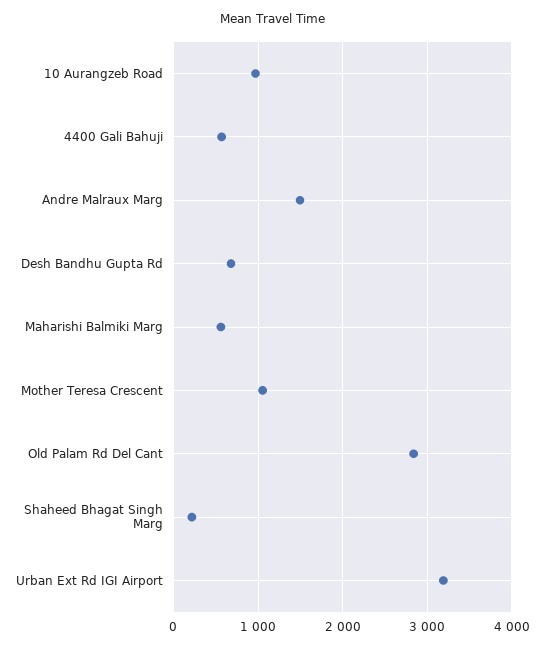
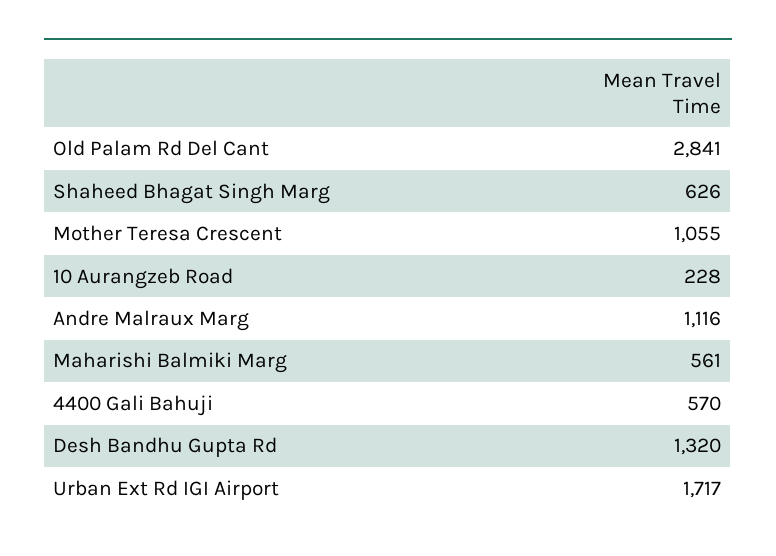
  {
-   "10 Aurangzeb Road": 1000,
+   "10 Aurangzeb Road": 228,
    "4400 Gali Bahuji": 570,
-   "Andre Malraux Marg": 1500,
+   "Andre Malraux Marg": 1116,
-   "Desh Bandhu Gupta Rd": 700,
+   "Desh Bandhu Gupta Rd": 1320,
    "Maharishi Balmiki Marg": 561,
    "Mother Teresa Crescent": 1055,
    "Old Palam Rd Del Cant": 2841,
-   "Shaheed Bhagat Singh Marg": 200,
+   "Shaheed Bhagat Singh Marg": 626,
-   "Urban Ext Rd IGI Airport": 3200
+   "Urban Ext Rd IGI Airport": 1717
  }

